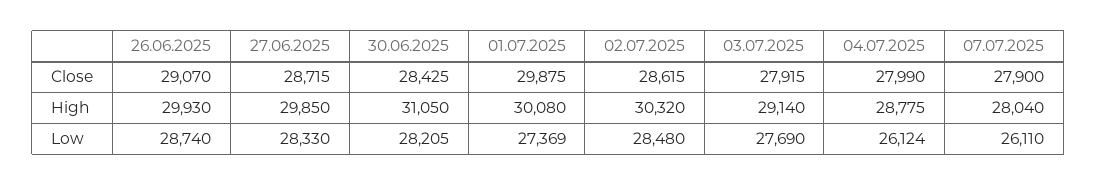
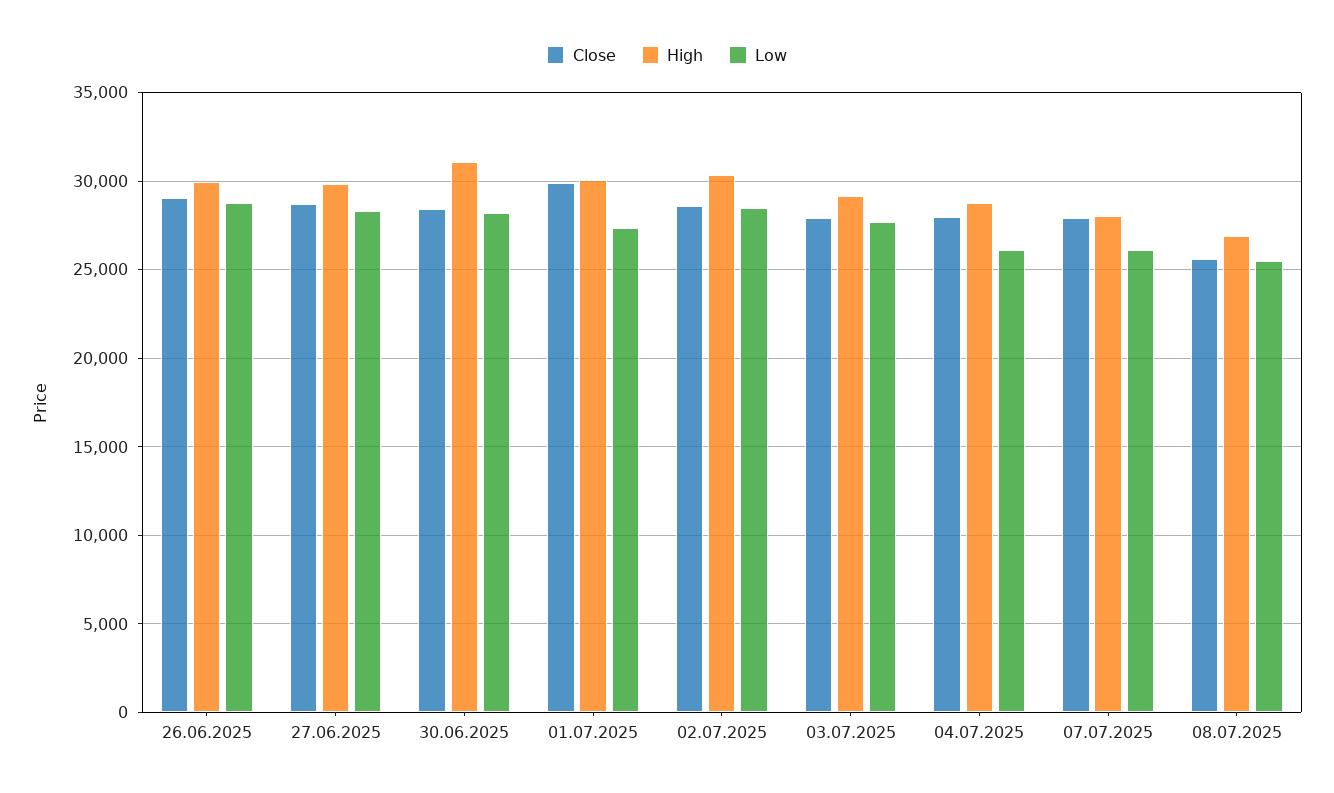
  {
    "Close": {
      "26.06.2025": 29070,
      "27.06.2025": 28715,
      "30.06.2025": 28425,
      "01.07.2025": 29875,
      "02.07.2025": 28615,
      "03.07.2025": 27915,
      "04.07.2025": 27990,
-     "07.07.2025": 27900
+     "07.07.2025": 27900,
+     "08.07.2025": 25500
    },
    "High": {
      "26.06.2025": 29930,
      "27.06.2025": 29850,
      "30.06.2025": 31050,
      "01.07.2025": 30080,
      "02.07.2025": 30320,
      "03.07.2025": 29140,
      "04.07.2025": 28775,
-     "07.07.2025": 28040
+     "07.07.2025": 28040,
+     "08.07.2025": 27000
    },
    "Low": {
      "26.06.2025": 28740,
      "27.06.2025": 28330,
      "30.06.2025": 28205,
      "01.07.2025": 27369,
      "02.07.2025": 28480,
      "03.07.2025": 27690,
      "04.07.2025": 26124,
-     "07.07.2025": 26110
+     "07.07.2025": 26110,
+     "08.07.2025": 25500
    }
  }

